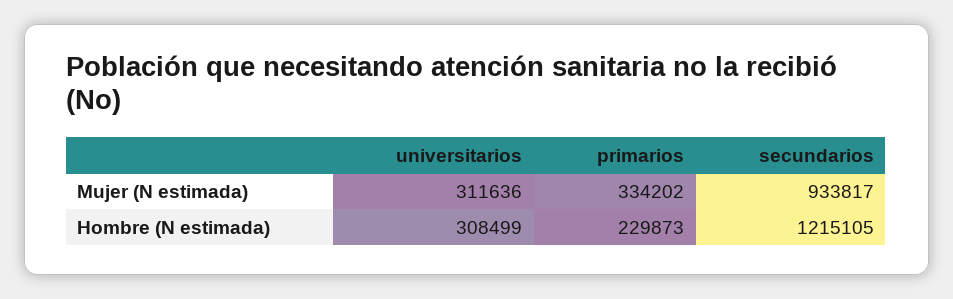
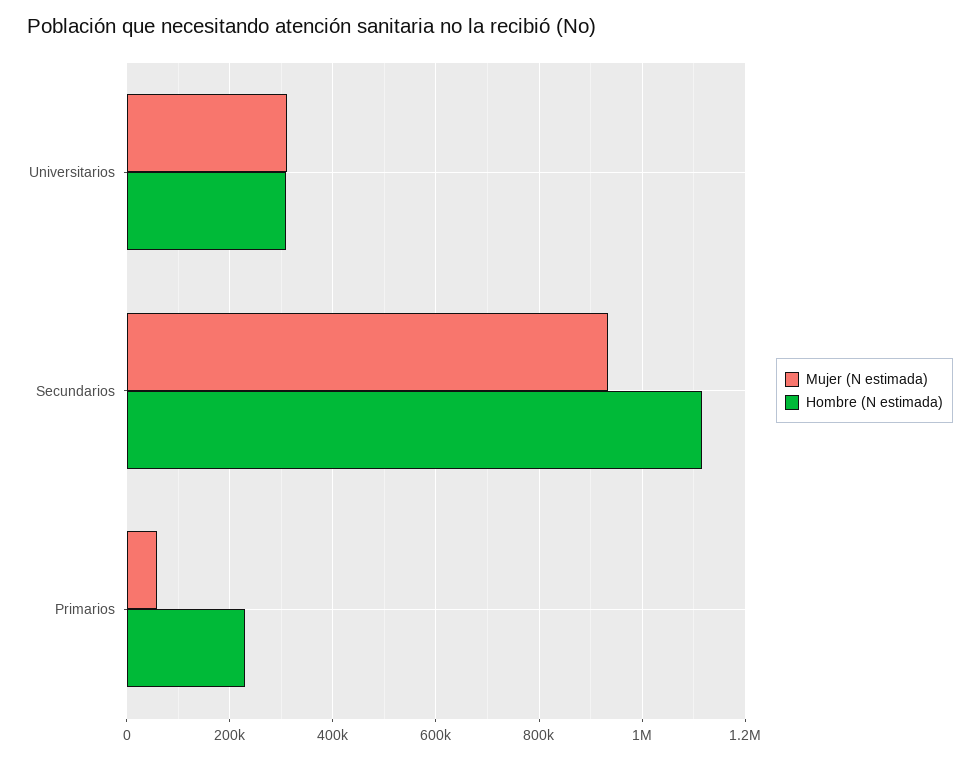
  {
    "Mujer (N estimada)": {
      "universitarios": 311636,
-     "primarios": 334202,
+     "primarios": 60000,
      "secundarios": 933817
    },
    "Hombre (N estimada)": {
      "universitarios": 308499,
      "primarios": 229873,
-     "secundarios": 1215105
+     "secundarios": 1120000
    }
  }

